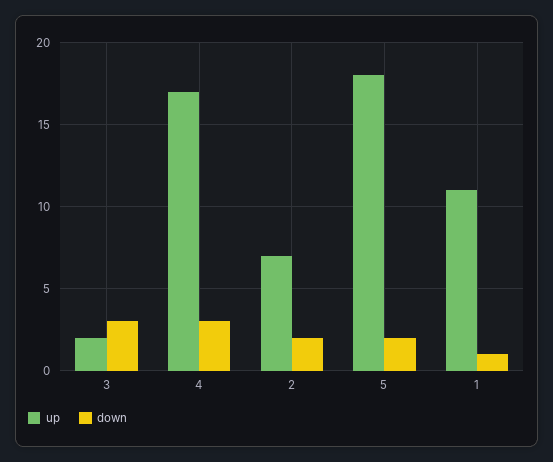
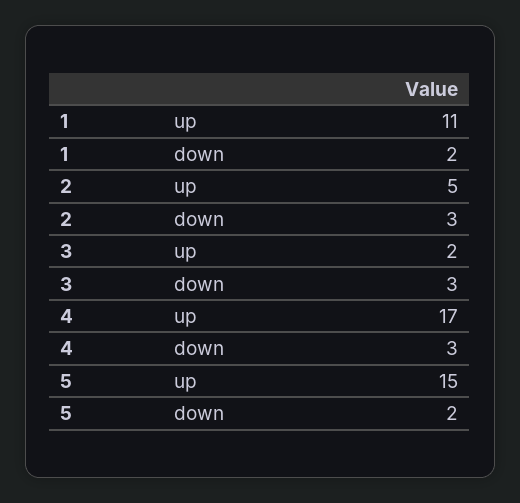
  {
    "up": {
      "3": 2,
      "4": 17,
-     "2": 7,
+     "2": 5,
-     "5": 18,
+     "5": 15,
      "1": 11
    },
    "down": {
      "3": 3,
      "4": 3,
-     "2": 2,
+     "2": 3,
      "5": 2,
-     "1": 1
+     "1": 2
    }
  }

